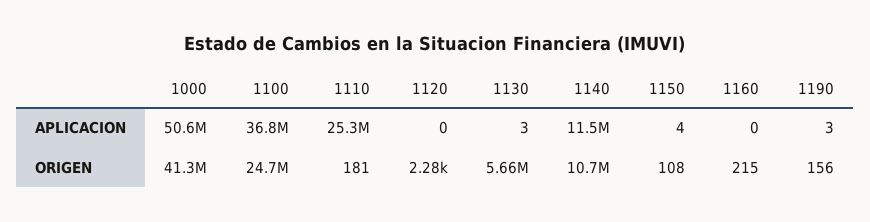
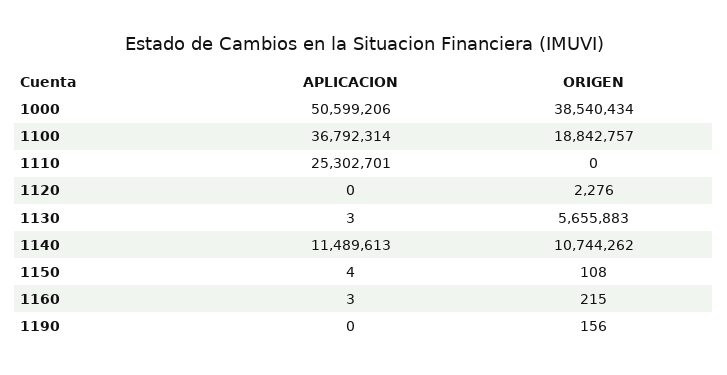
  {
    "1000": {
      "APLICACION": 50599206,
-     "ORIGEN": 41300000
+     "ORIGEN": 38540434
    },
    "1100": {
      "APLICACION": 36792314,
-     "ORIGEN": 24700000
+     "ORIGEN": 18842757
    },
    "1110": {
      "APLICACION": 25302701,
-     "ORIGEN": 181
+     "ORIGEN": 0
    },
    "1120": {
      "APLICACION": 0,
      "ORIGEN": 2276
    },
    "1130": {
      "APLICACION": 3,
      "ORIGEN": 5655883
    },
    "1140": {
      "APLICACION": 11489613,
      "ORIGEN": 10744262
    },
    "1150": {
      "APLICACION": 4,
      "ORIGEN": 108
    },
    "1160": {
-     "APLICACION": 0,
+     "APLICACION": 3,
      "ORIGEN": 215
    },
    "1190": {
-     "APLICACION": 3,
+     "APLICACION": 0,
      "ORIGEN": 156
    }
  }

